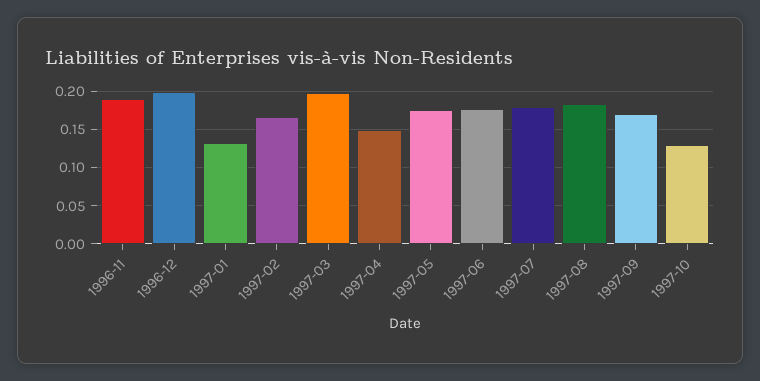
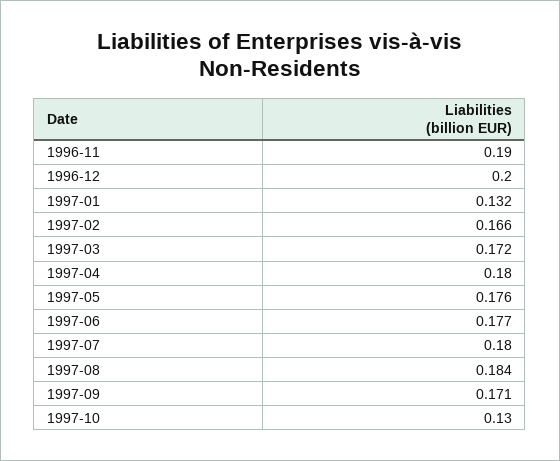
  {
    "1996-11": 0.19,
    "1996-12": 0.2,
    "1997-01": 0.132,
    "1997-02": 0.166,
-   "1997-03": 0.2,
+   "1997-03": 0.172,
-   "1997-04": 0.15,
+   "1997-04": 0.18,
    "1997-05": 0.176,
    "1997-06": 0.177,
    "1997-07": 0.18,
    "1997-08": 0.184,
    "1997-09": 0.171,
    "1997-10": 0.13
  }

